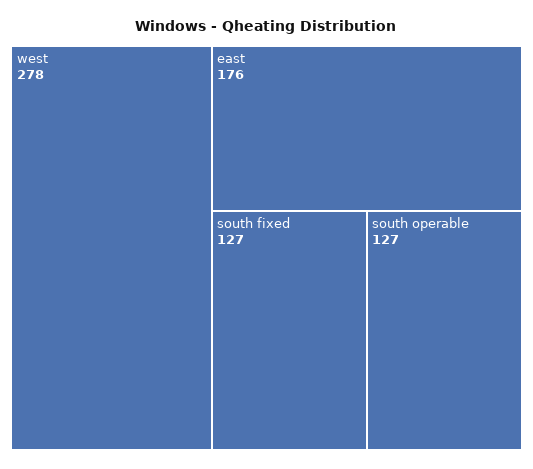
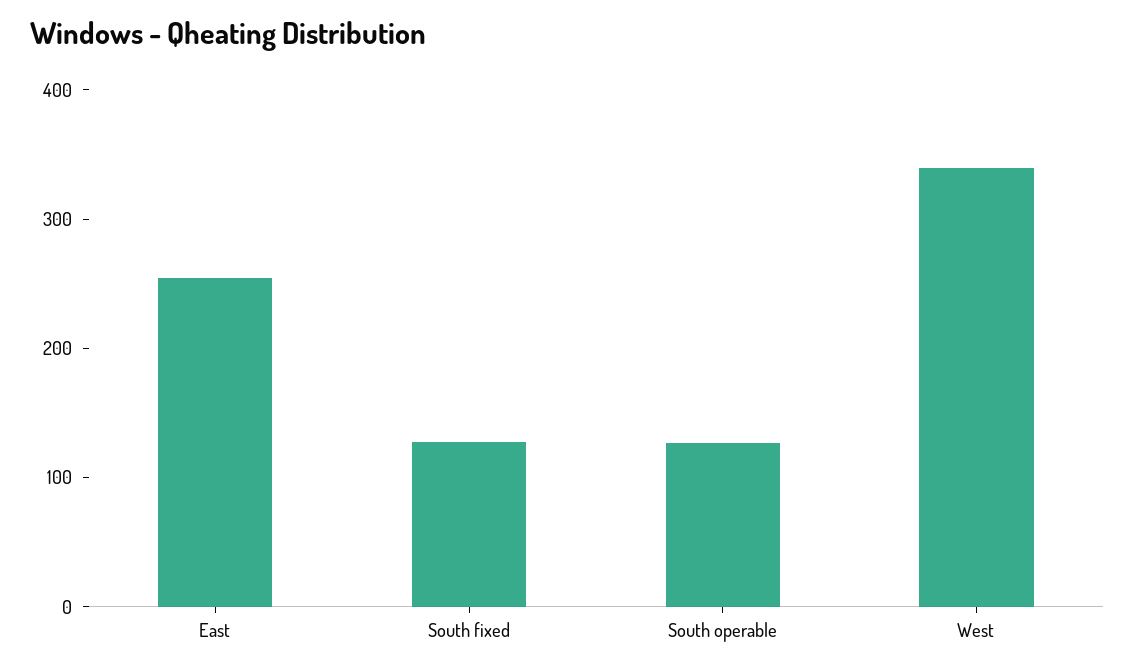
  {
-   "west": 278,
+   "west": 340,
-   "east": 176,
+   "east": 260,
    "south fixed": 127,
    "south operable": 127
  }

